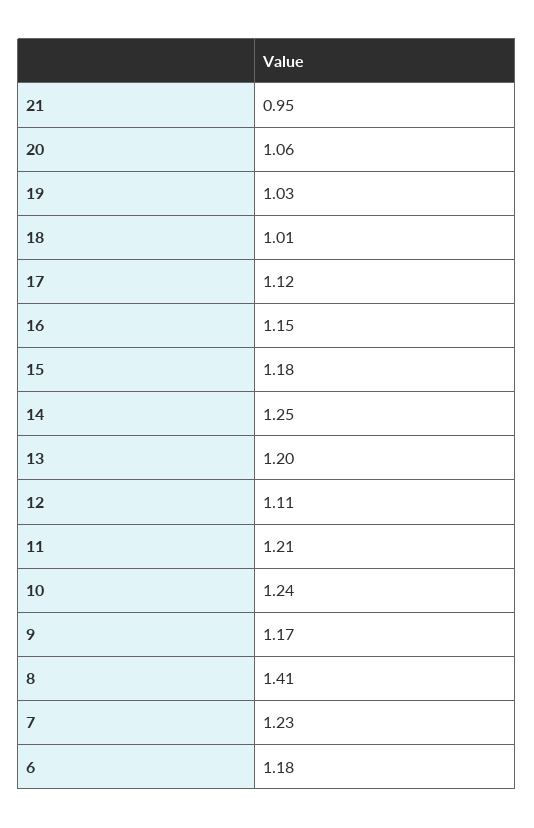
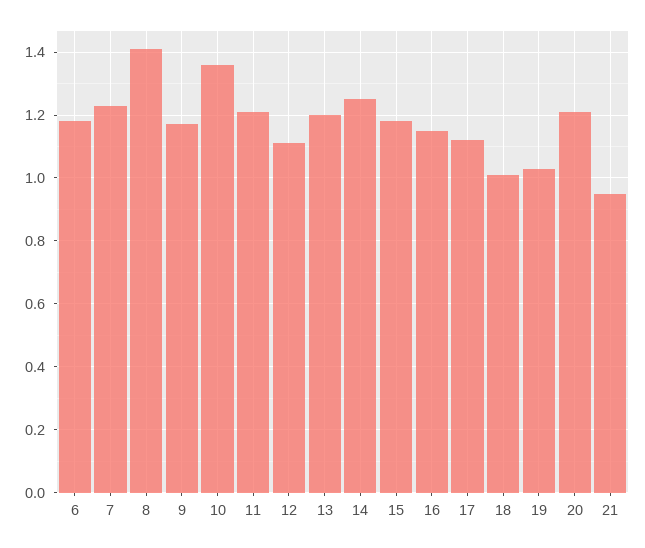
  {
    "21": 0.95,
-   "20": 1.06,
+   "20": 1.2,
    "19": 1.03,
    "18": 1.01,
    "17": 1.12,
    "16": 1.15,
    "15": 1.18,
    "14": 1.25,
    "13": 1.2,
    "12": 1.11,
    "11": 1.21,
-   "10": 1.24,
+   "10": 1.35,
    "9": 1.17,
    "8": 1.41,
    "7": 1.23,
    "6": 1.18
  }

